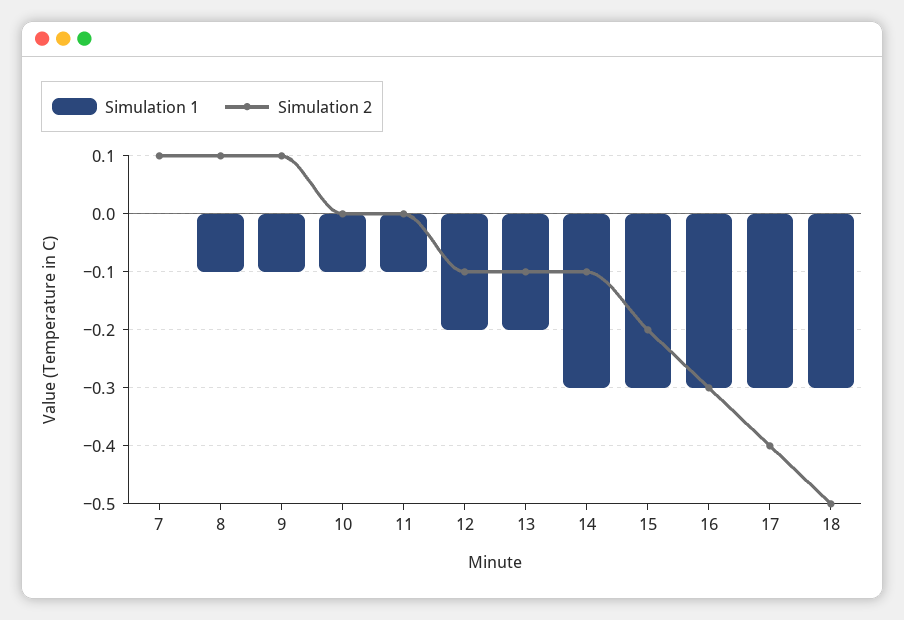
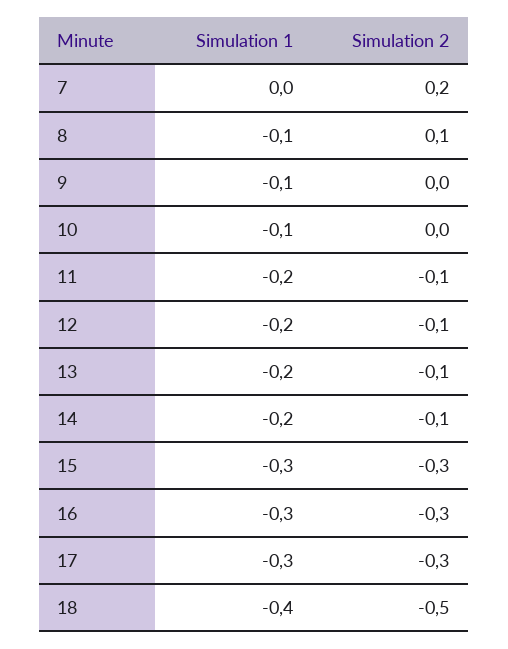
  {
    "Simulation 1": {
      "7": 0,
      "8": -0.1,
      "9": -0.1,
      "10": -0.1,
-     "11": -0.1,
+     "11": -0.2,
      "12": -0.2,
      "13": -0.2,
-     "14": -0.3,
+     "14": -0.2,
      "15": -0.3,
      "16": -0.3,
      "17": -0.3,
-     "18": -0.3
+     "18": -0.4
    },
    "Simulation 2": {
-     "7": 0.1,
+     "7": 0.2,
      "8": 0.1,
-     "9": 0.1,
+     "9": 0,
      "10": 0,
-     "11": 0,
+     "11": -0.1,
      "12": -0.1,
      "13": -0.1,
      "14": -0.1,
-     "15": -0.2,
+     "15": -0.3,
      "16": -0.3,
-     "17": -0.4,
+     "17": -0.3,
      "18": -0.5
    }
  }

